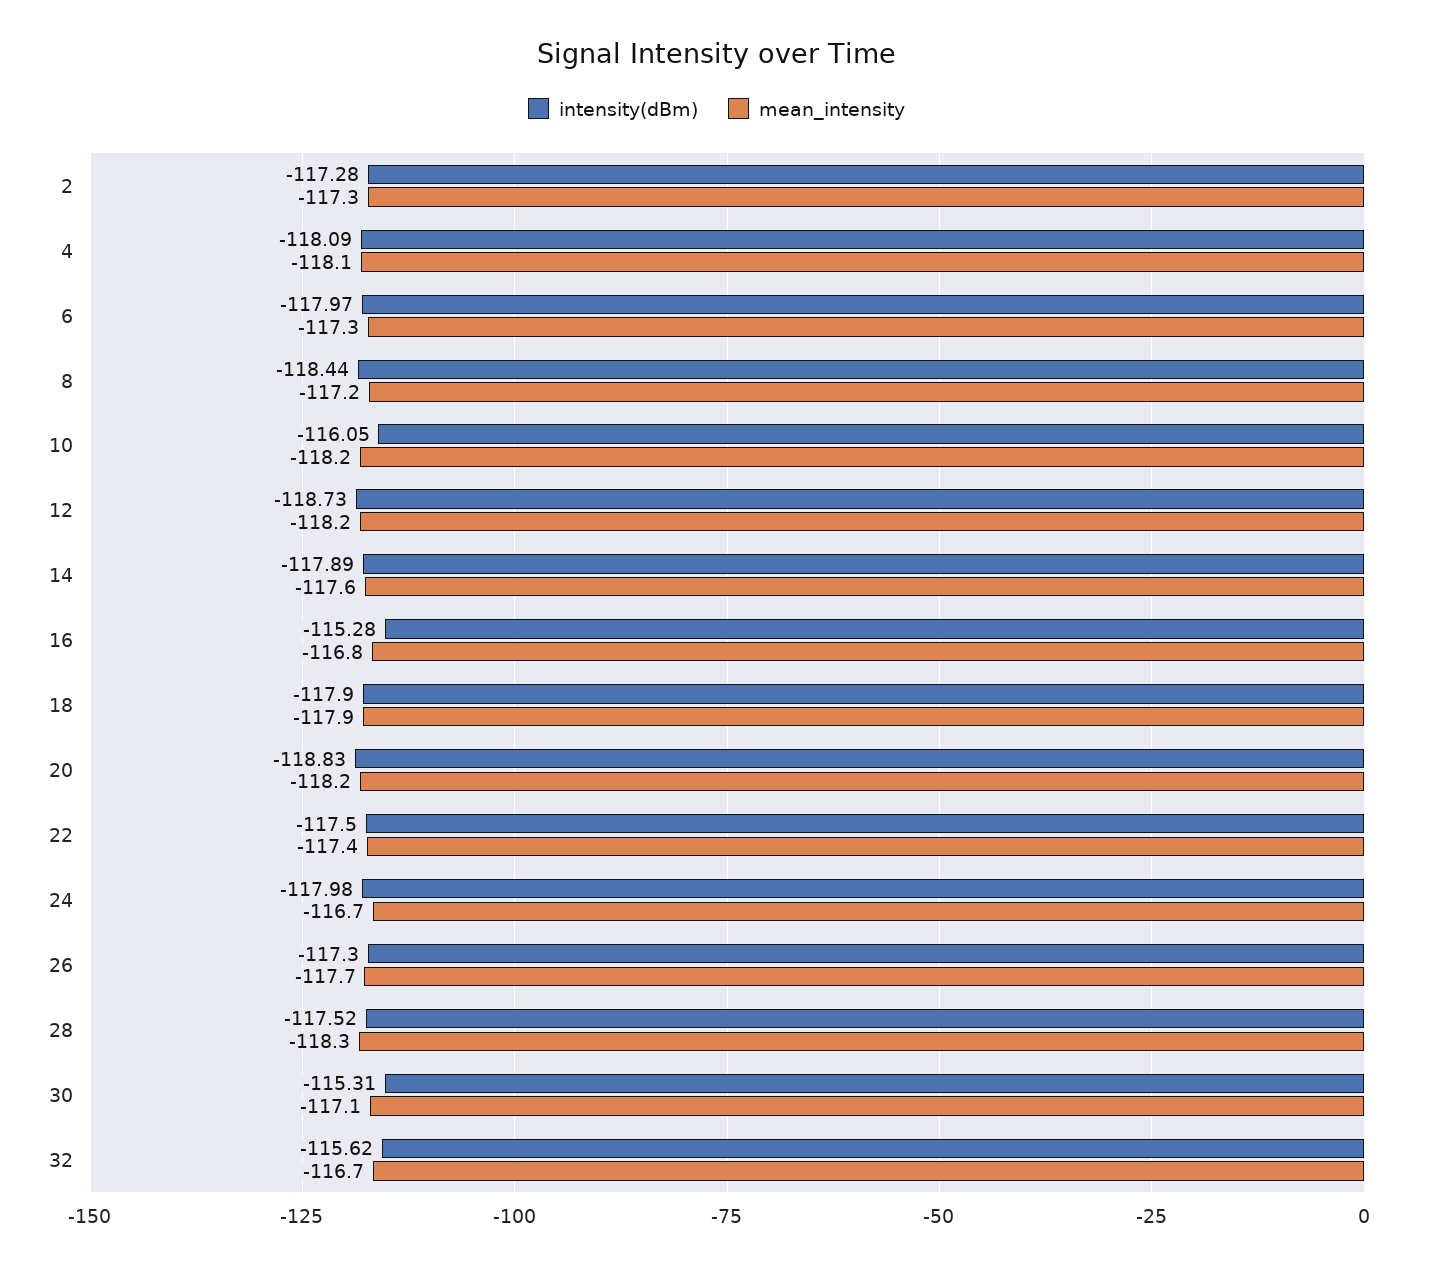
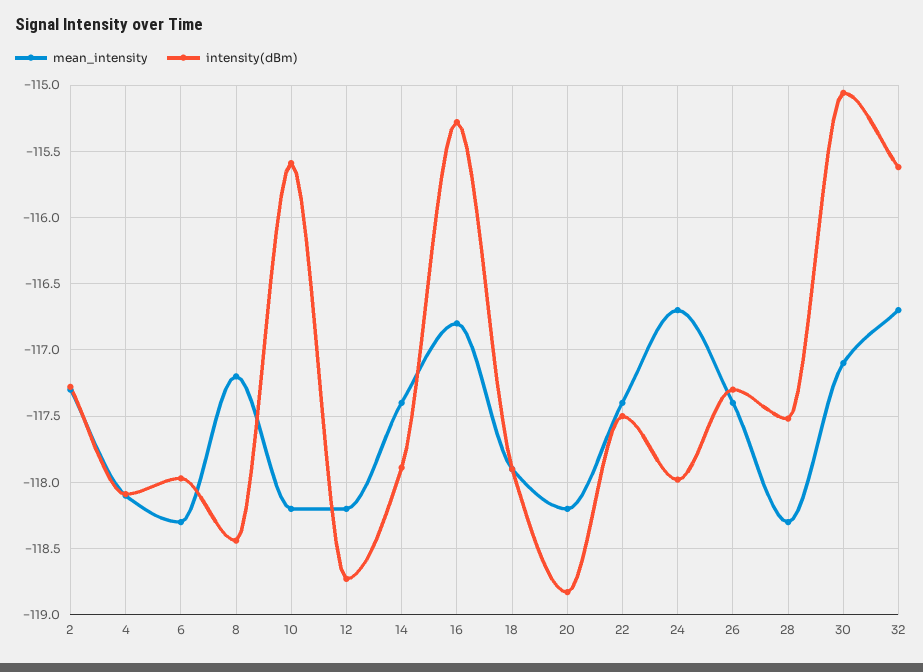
  {
    "intensity(dBm)": {
      "2": -117.28,
      "4": -118.09,
      "6": -117.97,
      "8": -118.44,
-     "10": -116.05,
+     "10": -115.6,
      "12": -118.73,
      "14": -117.89,
      "16": -115.28,
      "18": -117.9,
      "20": -118.83,
      "22": -117.5,
      "24": -117.98,
      "26": -117.3,
      "28": -117.52,
-     "30": -115.31,
+     "30": -115.05,
      "32": -115.62
    },
    "mean_intensity": {
      "2": -117.3,
      "4": -118.1,
-     "6": -117.3,
+     "6": -118.3,
      "8": -117.2,
      "10": -118.2,
      "12": -118.2,
-     "14": -117.6,
+     "14": -117.4,
      "16": -116.8,
      "18": -117.9,
      "20": -118.2,
      "22": -117.4,
      "24": -116.7,
-     "26": -117.7,
+     "26": -117.4,
      "28": -118.3,
      "30": -117.1,
      "32": -116.7
    }
  }

